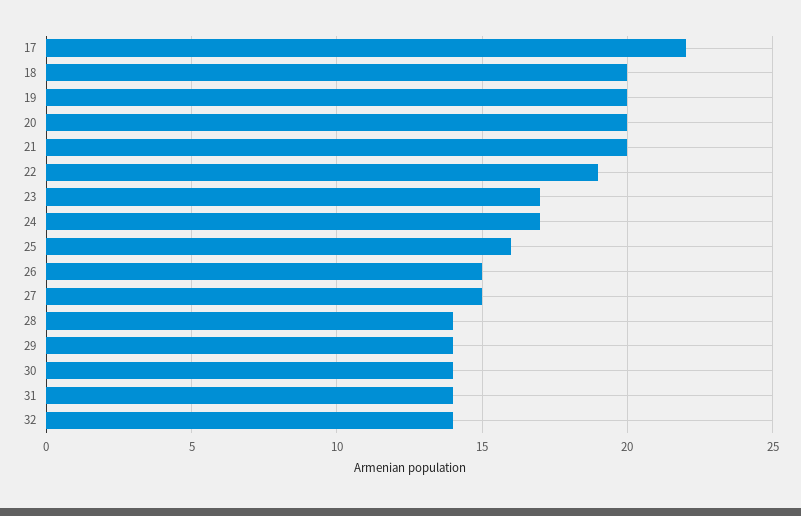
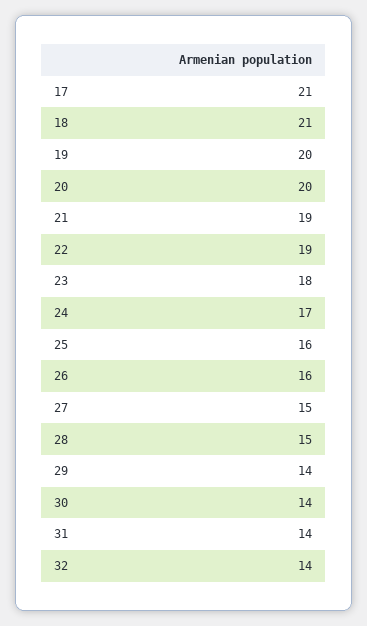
  {
-   "17": 22,
+   "17": 21,
-   "18": 20,
+   "18": 21,
    "19": 20,
    "20": 20,
-   "21": 20,
+   "21": 19,
    "22": 19,
-   "23": 17,
+   "23": 18,
    "24": 17,
    "25": 16,
-   "26": 15,
+   "26": 16,
    "27": 15,
-   "28": 14,
+   "28": 15,
    "29": 14,
    "30": 14,
    "31": 14,
    "32": 14
  }

